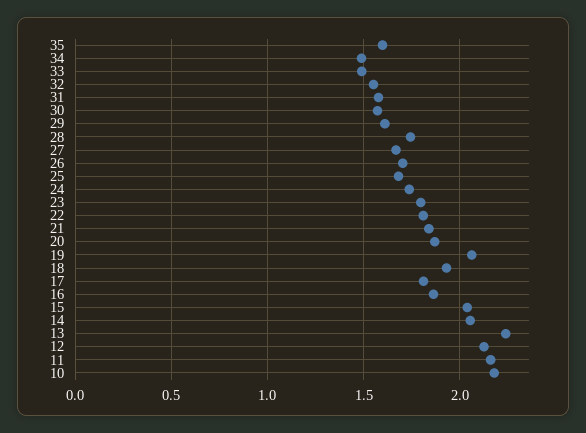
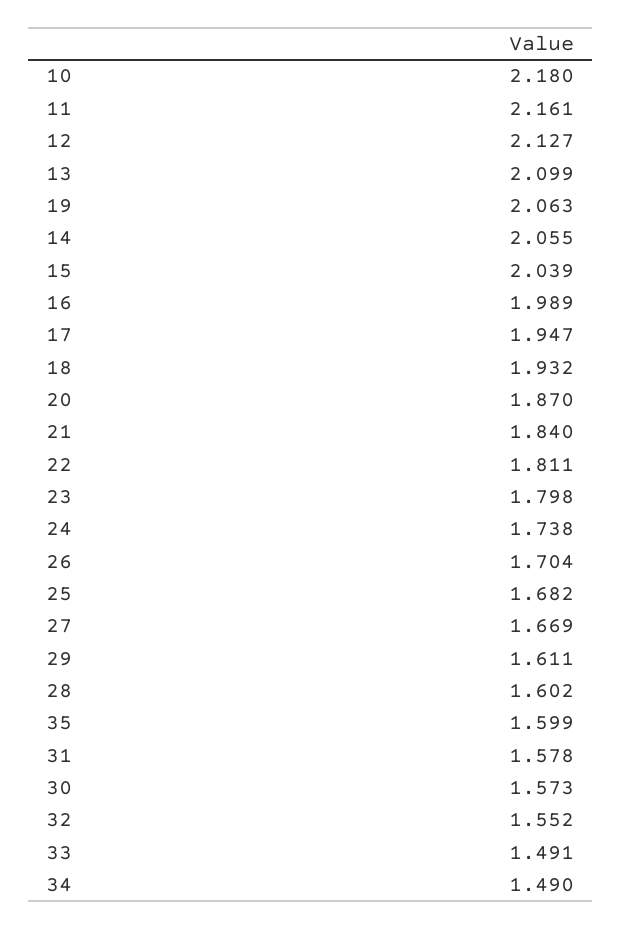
  {
    "35": 1.599,
    "34": 1.49,
    "33": 1.491,
    "32": 1.552,
    "31": 1.578,
    "30": 1.573,
    "29": 1.611,
-   "28": 1.75,
+   "28": 1.602,
    "27": 1.669,
    "26": 1.704,
    "25": 1.682,
    "24": 1.738,
    "23": 1.798,
    "22": 1.811,
    "21": 1.84,
    "20": 1.87,
    "19": 2.063,
    "18": 1.932,
-   "17": 1.8,
+   "17": 1.947,
-   "16": 1.85,
+   "16": 1.989,
    "15": 2.039,
    "14": 2.055,
-   "13": 2.25,
+   "13": 2.099,
    "12": 2.127,
    "11": 2.161,
    "10": 2.18
  }

